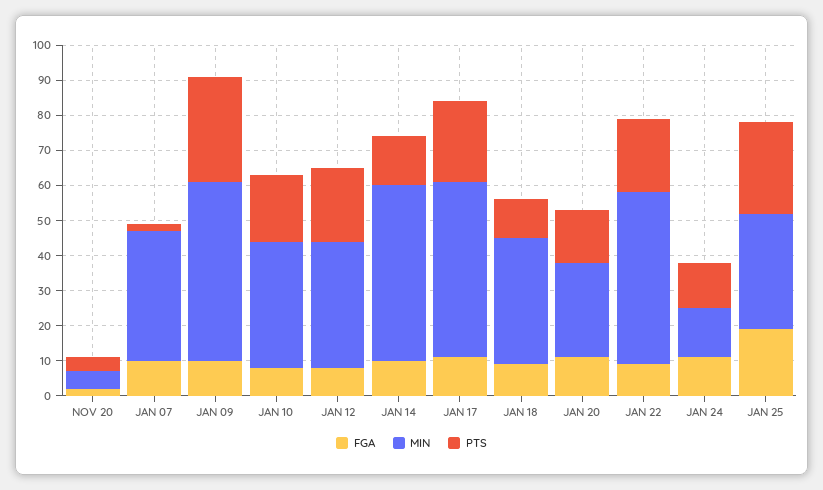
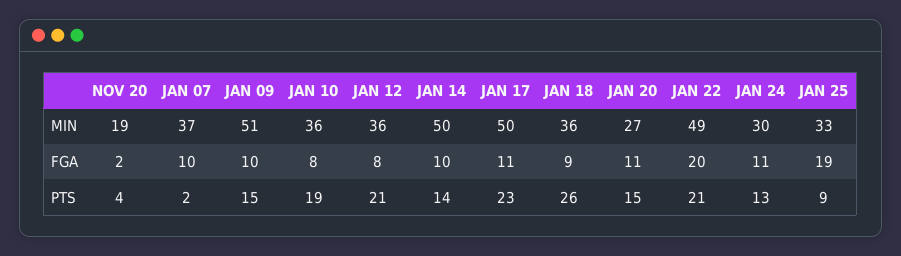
  {
    "FGA": {
      "NOV 20": 2,
      "JAN 07": 10,
      "JAN 09": 10,
      "JAN 10": 8,
      "JAN 12": 8,
      "JAN 14": 10,
      "JAN 17": 11,
      "JAN 18": 9,
      "JAN 20": 11,
-     "JAN 22": 10,
+     "JAN 22": 20,
      "JAN 24": 11,
      "JAN 25": 19
    },
    "MIN": {
-     "NOV 20": 5,
+     "NOV 20": 19,
      "JAN 07": 37,
      "JAN 09": 51,
      "JAN 10": 36,
      "JAN 12": 36,
      "JAN 14": 50,
      "JAN 17": 50,
      "JAN 18": 36,
      "JAN 20": 27,
      "JAN 22": 49,
-     "JAN 24": 15,
+     "JAN 24": 30,
      "JAN 25": 33
    },
    "PTS": {
      "NOV 20": 4,
      "JAN 07": 2,
-     "JAN 09": 30,
+     "JAN 09": 15,
      "JAN 10": 19,
      "JAN 12": 21,
      "JAN 14": 14,
      "JAN 17": 23,
-     "JAN 18": 10,
+     "JAN 18": 26,
      "JAN 20": 15,
      "JAN 22": 21,
      "JAN 24": 13,
-     "JAN 25": 25
+     "JAN 25": 9
    }
  }

